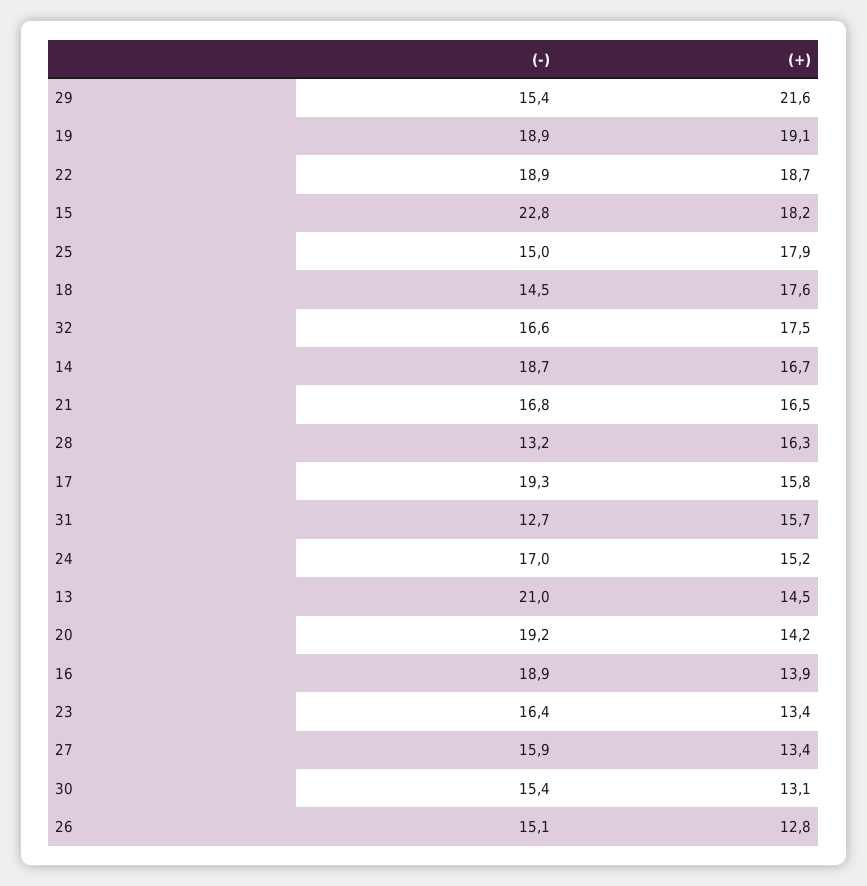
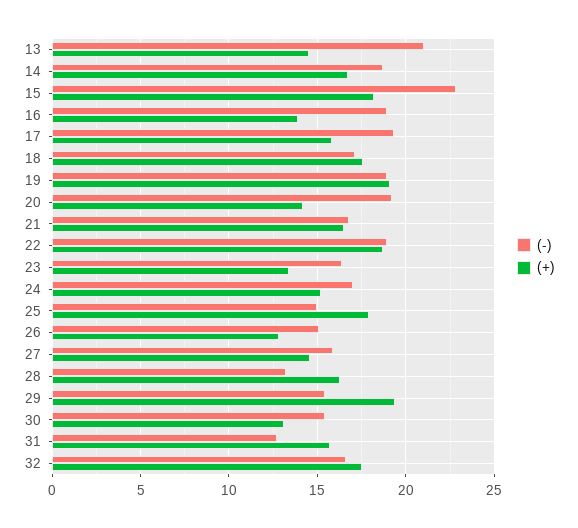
  {
    "(-)": {
      "29": 15.4,
      "19": 18.9,
      "22": 18.9,
      "15": 22.8,
      "25": 15,
-     "18": 14.5,
+     "18": 17,
      "32": 16.6,
      "14": 18.7,
      "21": 16.8,
      "28": 13.2,
      "17": 19.3,
      "31": 12.7,
      "24": 17,
      "13": 21,
      "20": 19.2,
      "16": 18.9,
      "23": 16.4,
      "27": 15.9,
      "30": 15.4,
      "26": 15.1
    },
    "(+)": {
-     "29": 21.6,
+     "29": 19.5,
      "19": 19.1,
      "22": 18.7,
      "15": 18.2,
      "25": 17.9,
      "18": 17.6,
      "32": 17.5,
      "14": 16.7,
      "21": 16.5,
      "28": 16.3,
      "17": 15.8,
      "31": 15.7,
      "24": 15.2,
      "13": 14.5,
      "20": 14.2,
      "16": 13.9,
      "23": 13.4,
-     "27": 13.4,
+     "27": 14.5,
      "30": 13.1,
      "26": 12.8
    }
  }

